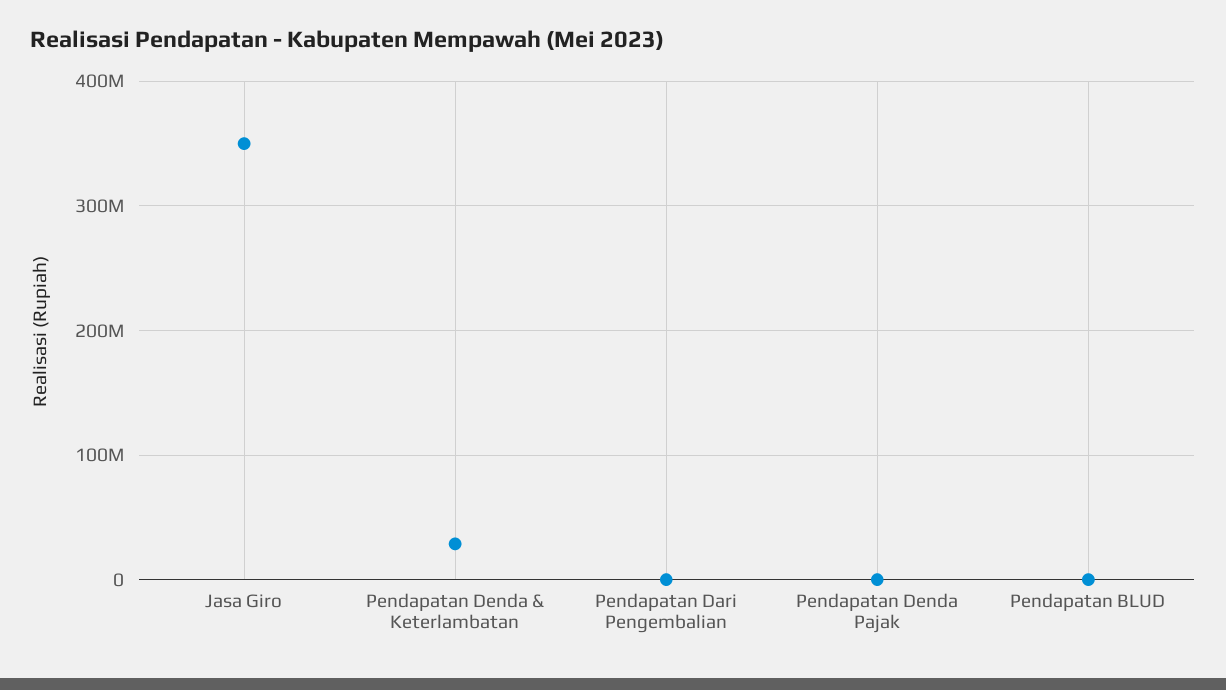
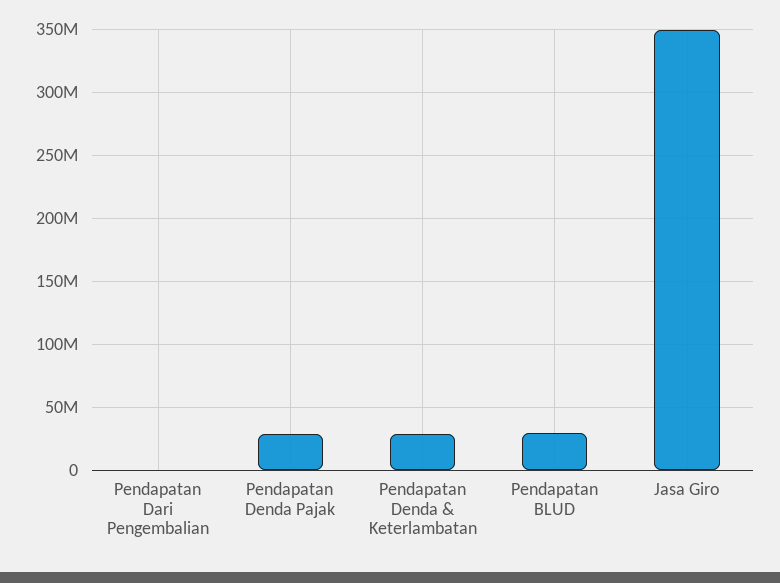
  {
    "Jasa Giro": 350000000,
    "Pendapatan Denda & Keterlambatan": 30000000,
    "Pendapatan Dari Pengembalian": 0,
-   "Pendapatan Denda Pajak": 0,
+   "Pendapatan Denda Pajak": 30000000,
-   "Pendapatan BLUD": 0
+   "Pendapatan BLUD": 30000000
  }

